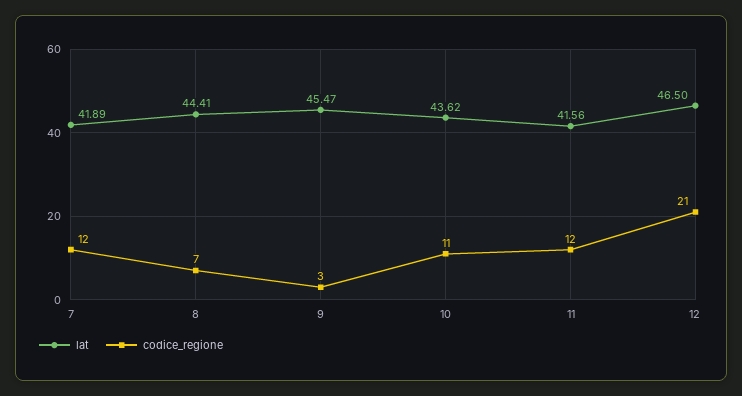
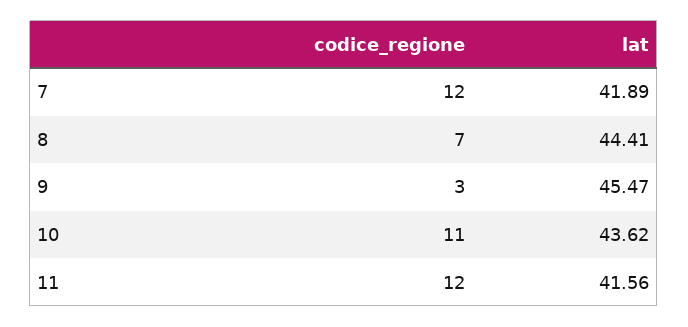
  {
    "lat": {
      "7": 41.89,
      "8": 44.41,
      "9": 45.47,
      "10": 43.62,
-     "11": 41.56,
+     "11": 41.56
-     "12": 46.5
    },
    "codice_regione": {
      "7": 12,
      "8": 7,
      "9": 3,
      "10": 11,
-     "11": 12,
+     "11": 12
-     "12": 21
    }
  }

